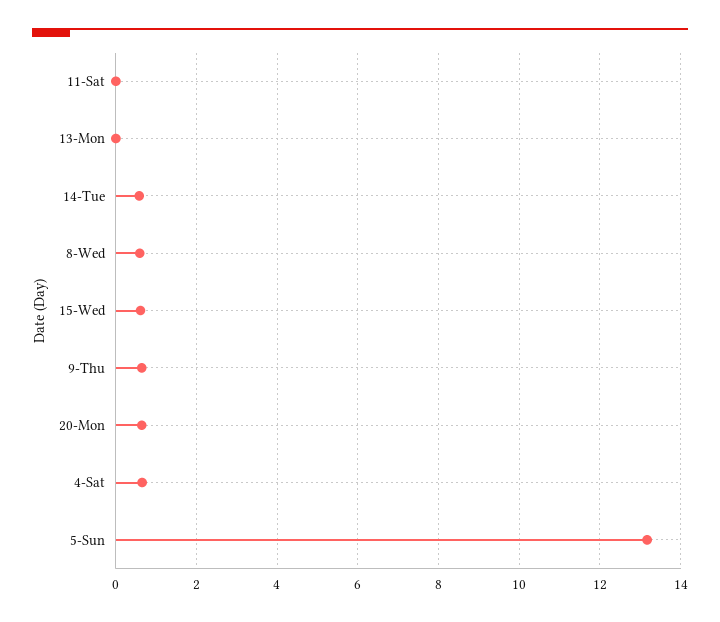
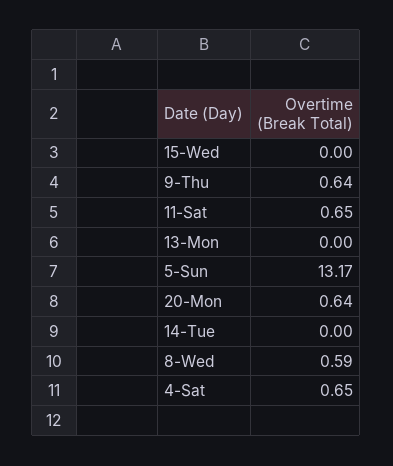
  {
-   "11-Sat": 0,
+   "11-Sat": 0.65,
    "13-Mon": 0,
-   "14-Tue": 0.6,
+   "14-Tue": 0,
    "8-Wed": 0.59,
-   "15-Wed": 0.6,
+   "15-Wed": 0,
    "9-Thu": 0.64,
    "20-Mon": 0.64,
    "4-Sat": 0.65,
    "5-Sun": 13.17
  }

